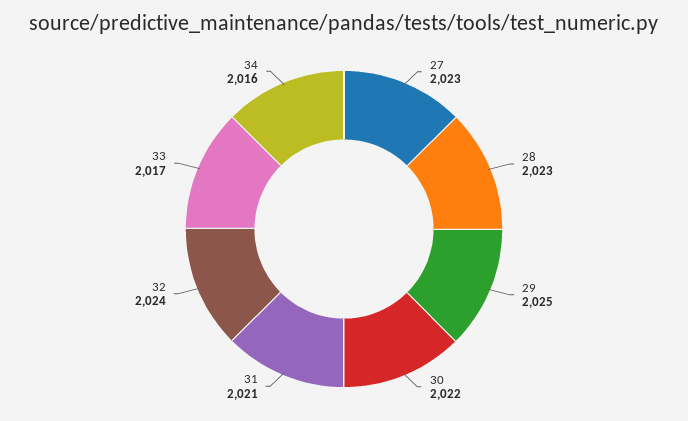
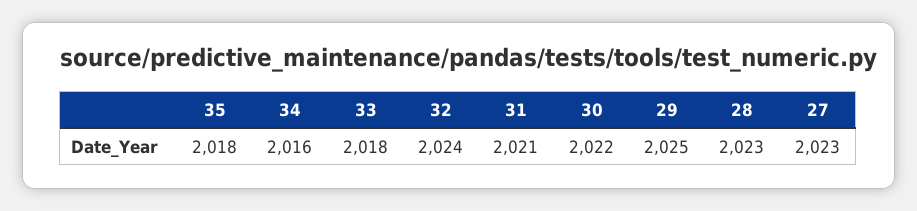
  {
    "27": 2023,
    "28": 2023,
    "29": 2025,
    "30": 2022,
    "31": 2021,
    "32": 2024,
-   "33": 2017,
+   "33": 2018,
-   "34": 2016
+   "34": 2016,
+   "35": 2018
  }

